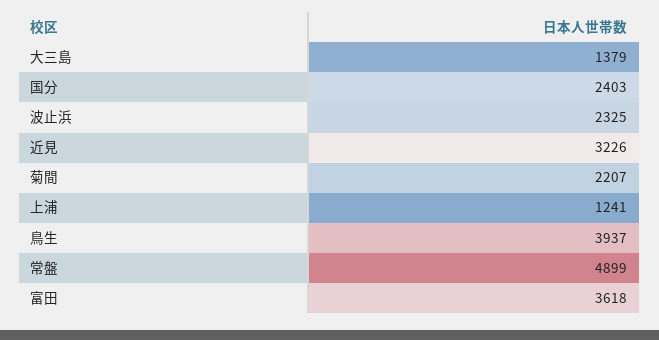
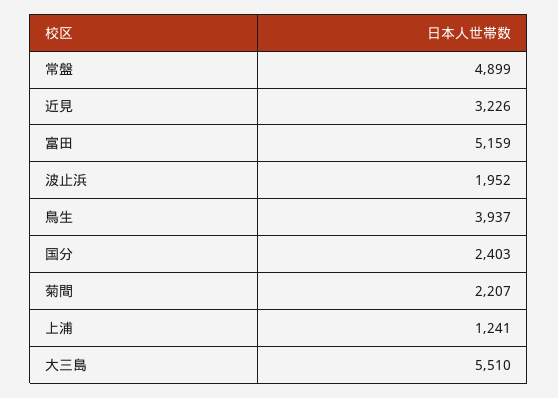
  {
-   "大三島": 1379,
+   "大三島": 5510,
    "国分": 2403,
-   "波止浜": 2325,
+   "波止浜": 1952,
    "近見": 3226,
    "菊間": 2207,
    "上浦": 1241,
    "鳥生": 3937,
    "常盤": 4899,
-   "富田": 3618
+   "富田": 5159
  }

